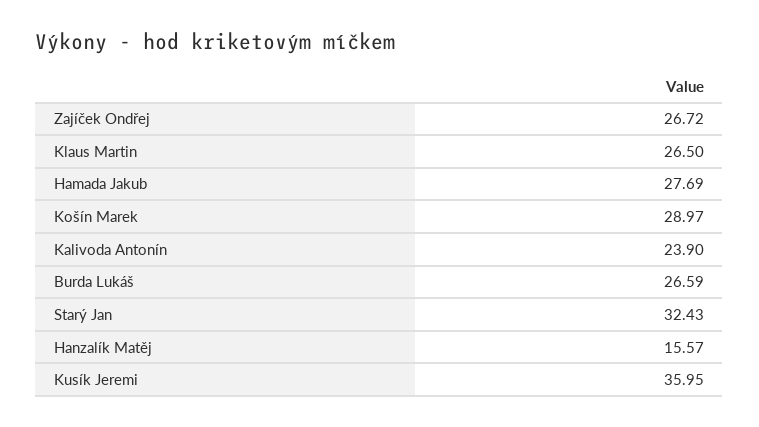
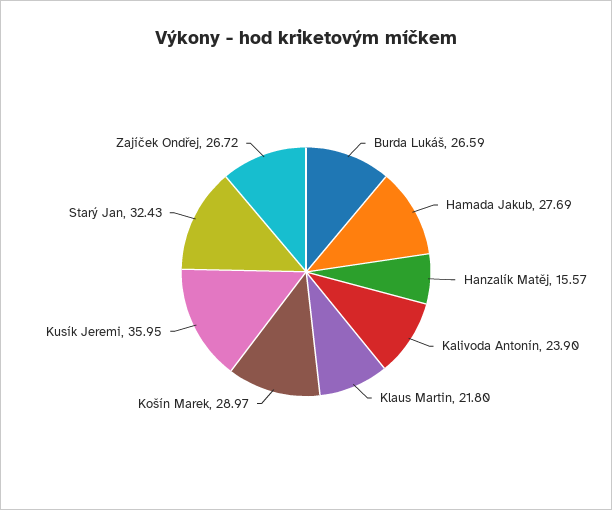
  {
    "Zajíček Ondřej": 26.72,
-   "Klaus Martin": 26.5,
+   "Klaus Martin": 21.8,
    "Hamada Jakub": 27.69,
    "Košín Marek": 28.97,
    "Kalivoda Antonín": 23.9,
    "Burda Lukáš": 26.59,
    "Starý Jan": 32.43,
    "Hanzalík Matěj": 15.57,
    "Kusík Jeremi": 35.95
  }

